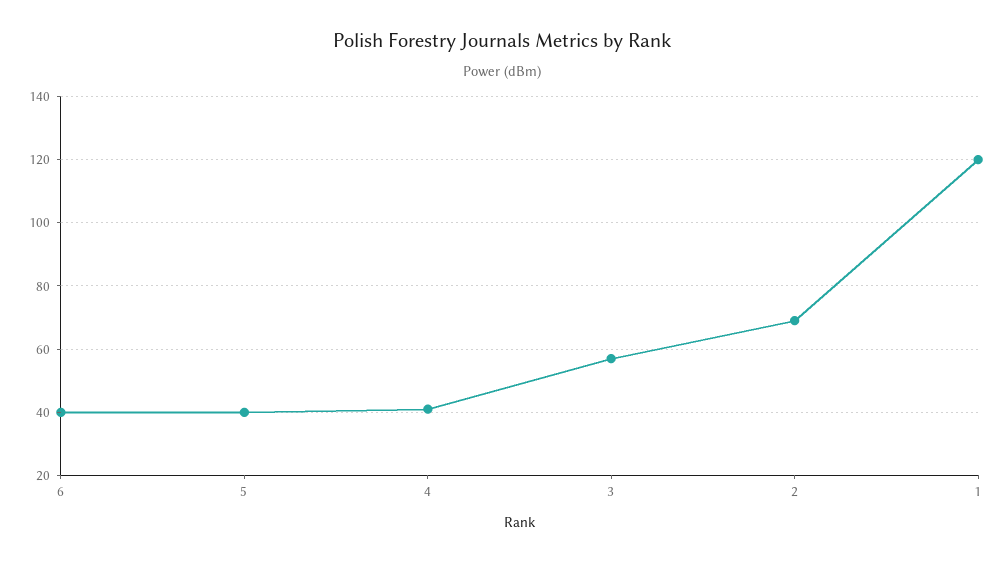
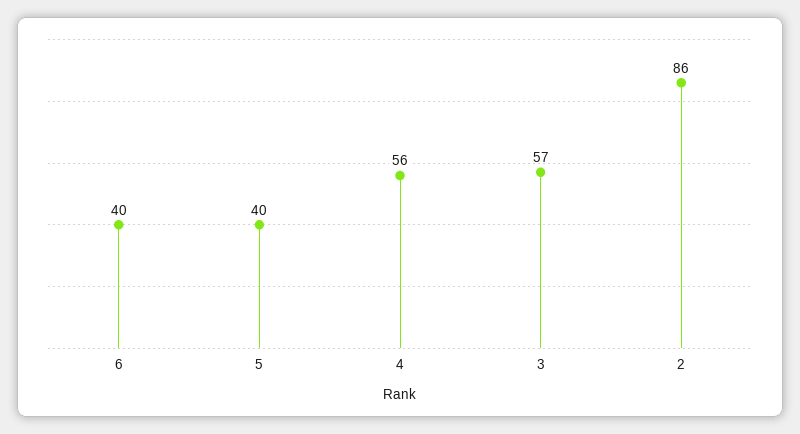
  {
    "6": 40,
    "5": 40,
-   "4": 40,
+   "4": 56,
    "3": 57,
-   "2": 70,
+   "2": 86
-   "1": 120
  }

